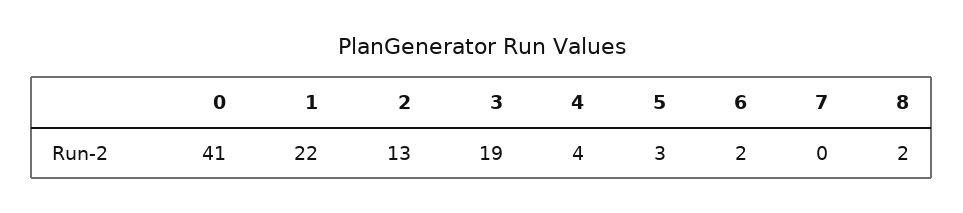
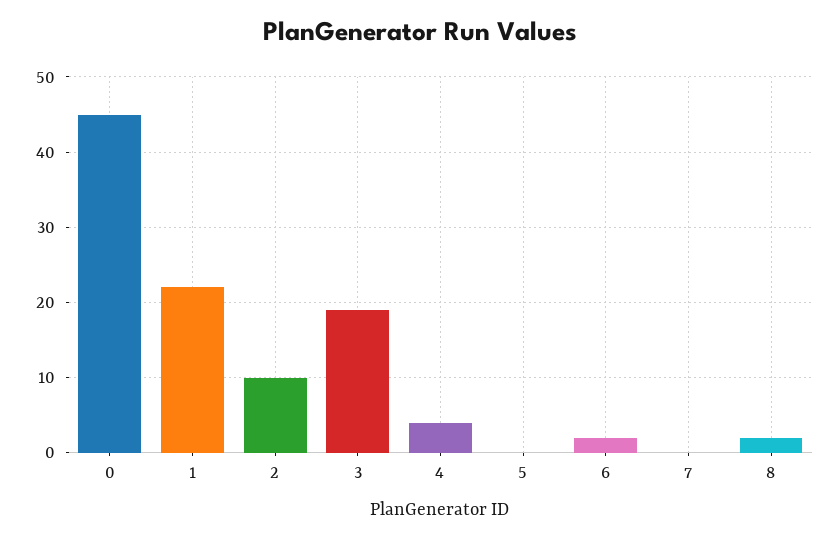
  {
-   "0": 41,
+   "0": 45,
    "1": 22,
-   "2": 13,
+   "2": 10,
    "3": 19,
    "4": 4,
-   "5": 3,
+   "5": 0,
    "6": 2,
    "7": 0,
    "8": 2
  }

